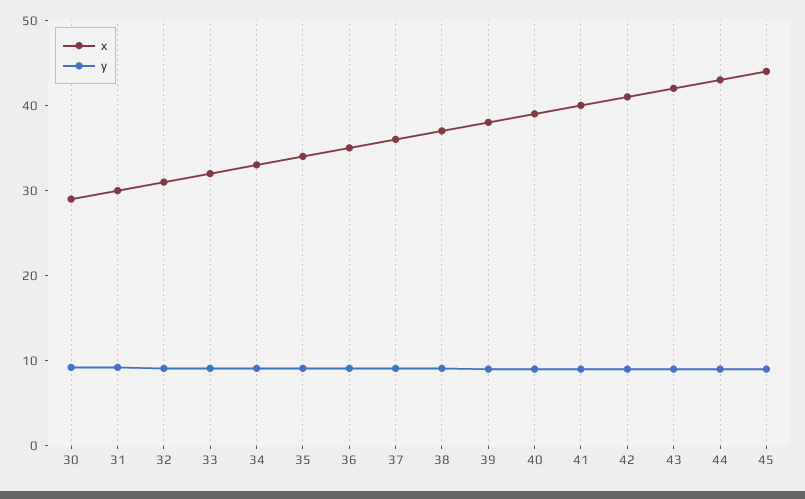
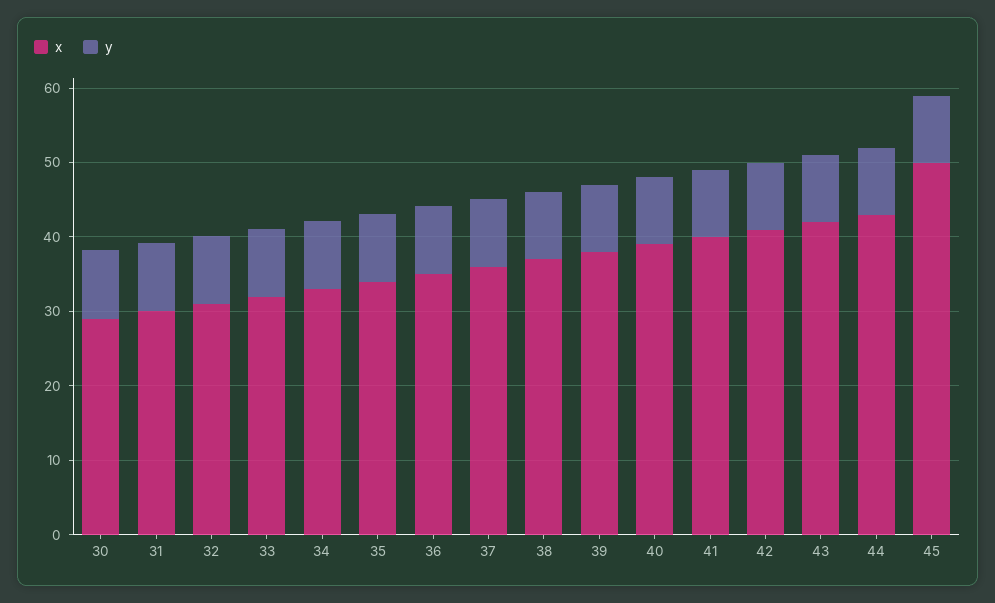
  {
    "x": {
      "30": 30,
      "31": 30,
      "32": 32,
      "33": 32,
      "34": 34,
      "35": 34,
      "36": 36,
      "37": 36,
      "38": 38,
      "39": 38,
      "40": 40,
      "41": 40,
      "42": 42,
      "43": 42,
      "44": 44,
-     "45": 44
+     "45": 50
    },
    "y": {
      "30": 10,
      "31": 10,
      "32": 10,
      "33": 10,
      "34": 10,
      "35": 10,
      "36": 10,
      "37": 10,
      "38": 10,
      "39": 10,
      "40": 10,
      "41": 10,
      "42": 10,
      "43": 10,
      "44": 10,
      "45": 10
    }
  }

